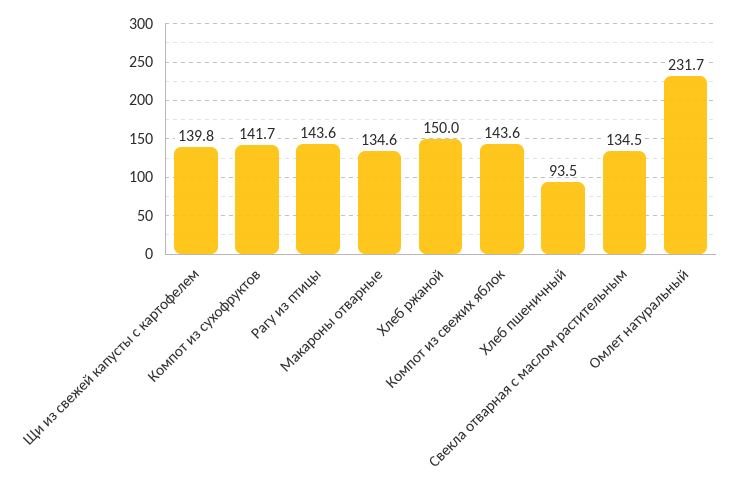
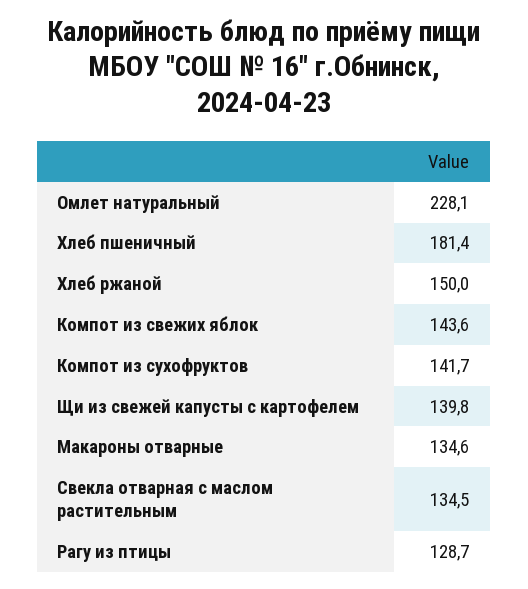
  {
    "Щи из свежей капусты с картофелем": 139.8,
    "Компот из сухофруктов": 141.7,
-   "Рагу из птицы": 143.6,
+   "Рагу из птицы": 128.7,
    "Макароны отварные": 134.6,
    "Хлеб ржаной": 150,
    "Компот из свежих яблок": 143.6,
-   "Хлеб пшеничный": 93.5,
+   "Хлеб пшеничный": 181.4,
    "Свекла отварная с маслом растительным": 134.5,
-   "Омлет натуральный": 231.7
+   "Омлет натуральный": 228.1
  }

